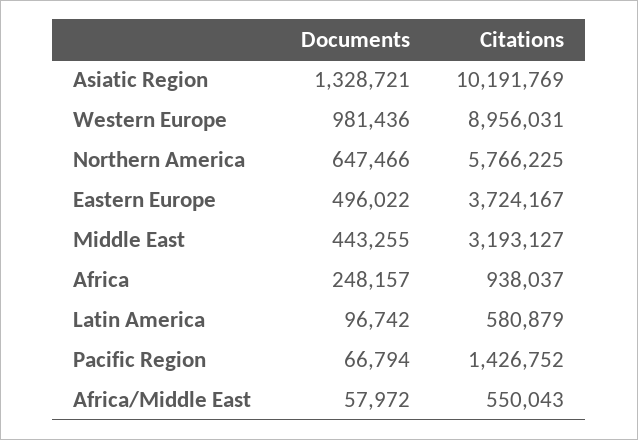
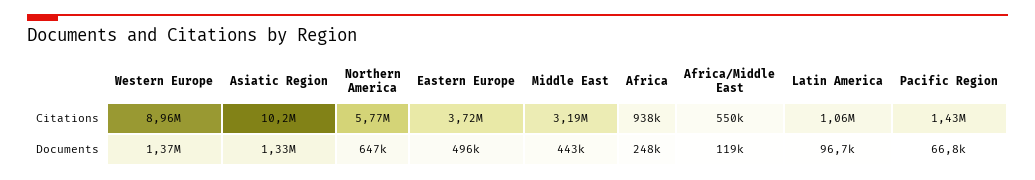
  {
    "Documents": {
      "Asiatic Region": 1328721,
-     "Western Europe": 981436,
+     "Western Europe": 1370000,
      "Northern America": 647466,
      "Eastern Europe": 496022,
      "Middle East": 443255,
      "Africa": 248157,
      "Latin America": 96742,
      "Pacific Region": 66794,
-     "Africa/Middle East": 57972
+     "Africa/Middle East": 119000
    },
    "Citations": {
      "Asiatic Region": 10191769,
      "Western Europe": 8956031,
      "Northern America": 5766225,
      "Eastern Europe": 3724167,
      "Middle East": 3193127,
      "Africa": 938037,
-     "Latin America": 580879,
+     "Latin America": 1060000,
      "Pacific Region": 1426752,
      "Africa/Middle East": 550043
    }
  }

